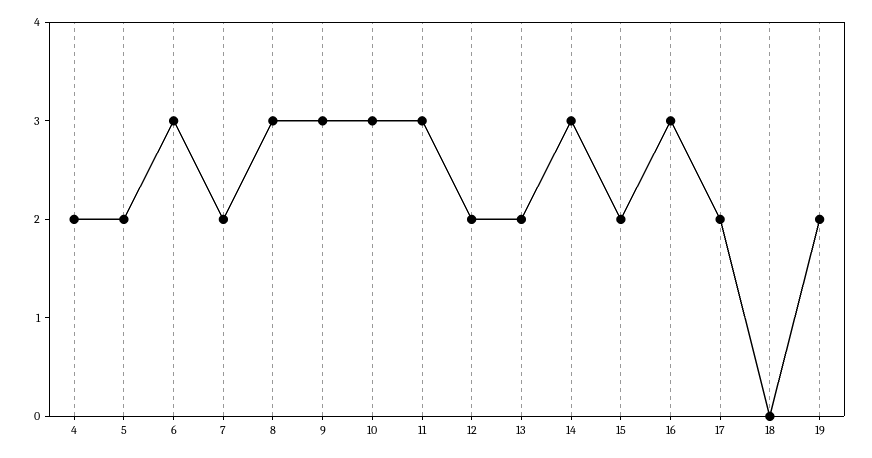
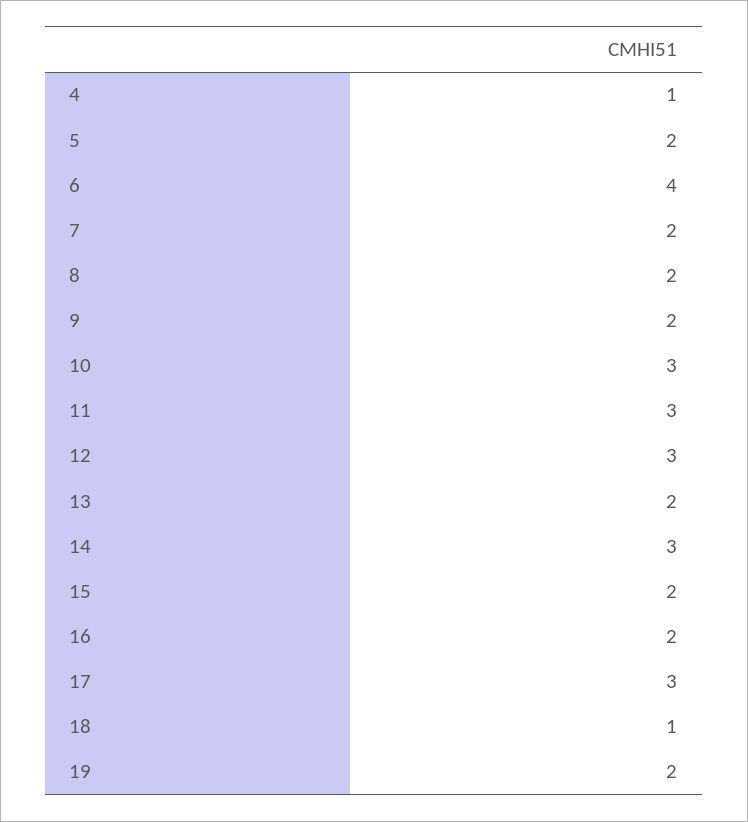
  {
-   "4": 2,
+   "4": 1,
    "5": 2,
-   "6": 3,
+   "6": 4,
    "7": 2,
-   "8": 3,
+   "8": 2,
-   "9": 3,
+   "9": 2,
    "10": 3,
    "11": 3,
-   "12": 2,
+   "12": 3,
    "13": 2,
    "14": 3,
    "15": 2,
-   "16": 3,
+   "16": 2,
-   "17": 2,
+   "17": 3,
-   "18": 0,
+   "18": 1,
    "19": 2
  }

